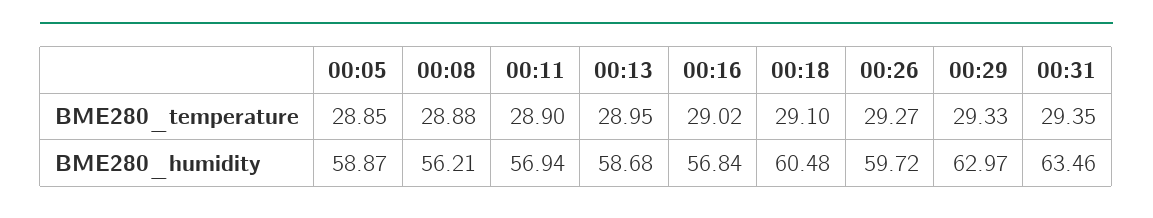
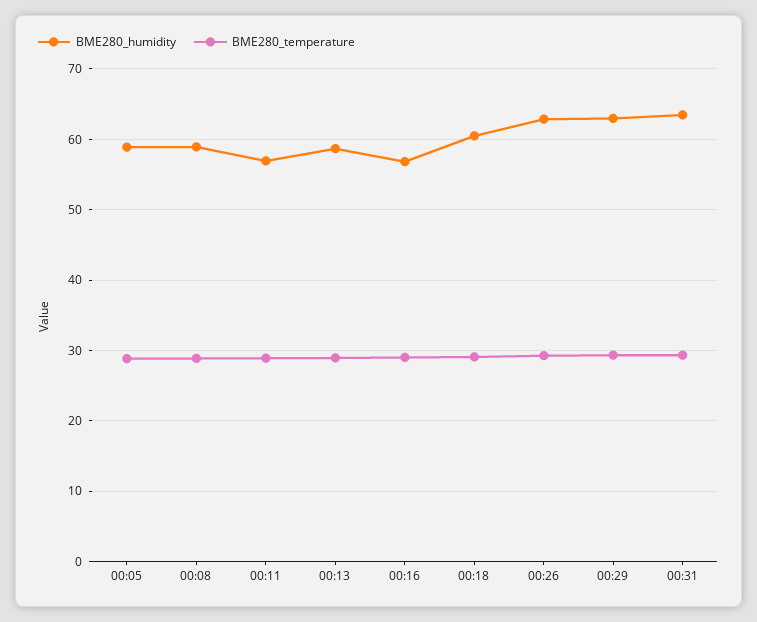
  {
    "BME280_temperature": {
      "00:05": 28.85,
      "00:08": 28.88,
      "00:11": 28.9,
      "00:13": 28.95,
      "00:16": 29.02,
      "00:18": 29.1,
      "00:26": 29.27,
      "00:29": 29.33,
      "00:31": 29.35
    },
    "BME280_humidity": {
      "00:05": 58.87,
-     "00:08": 56.21,
+     "00:08": 59,
      "00:11": 56.94,
      "00:13": 58.68,
      "00:16": 56.84,
      "00:18": 60.48,
-     "00:26": 59.72,
+     "00:26": 63,
      "00:29": 62.97,
      "00:31": 63.46
    }
  }

